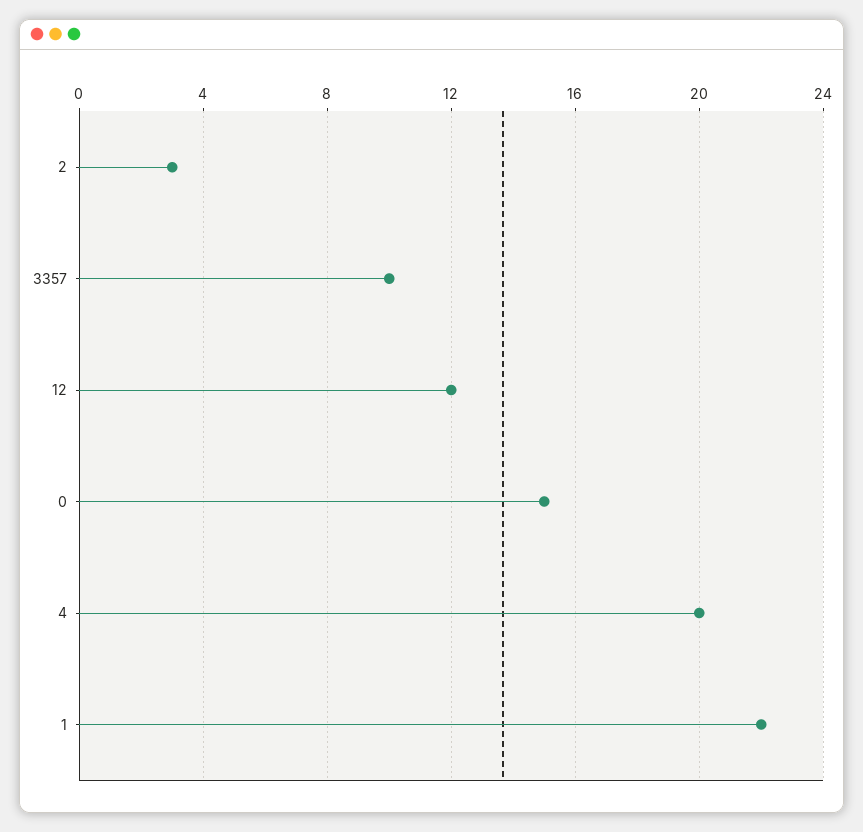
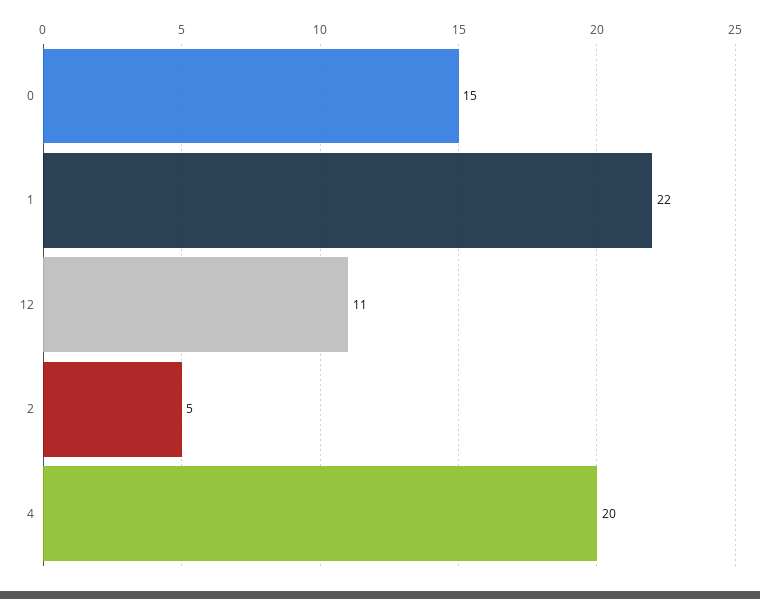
  {
-   "2": 3,
+   "2": 5,
-   "3357": 10,
-   "12": 12,
+   "12": 11,
    "0": 15,
    "4": 20,
    "1": 22
  }

